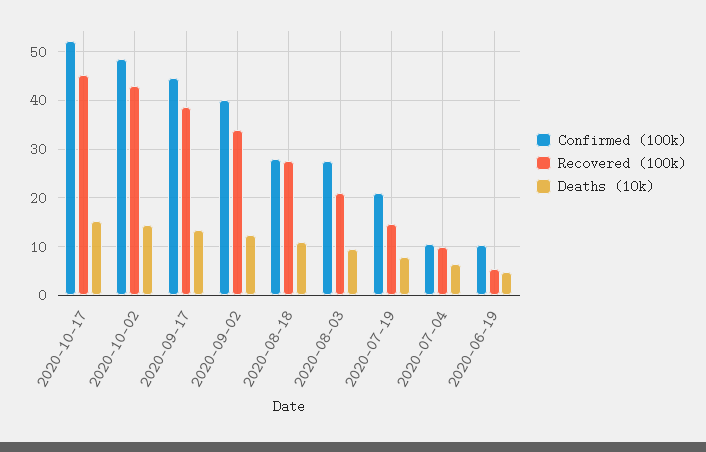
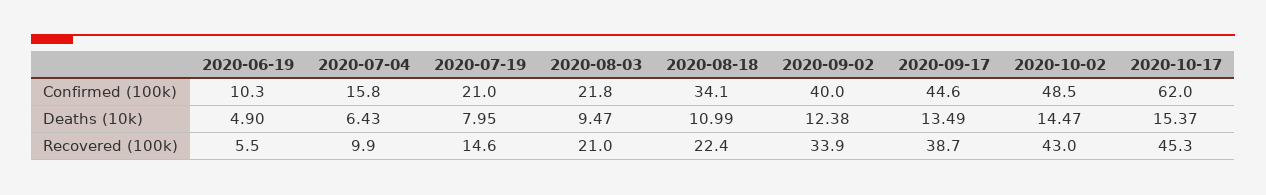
  {
    "Confirmed (100k)": {
-     "2020-10-17": 52,
+     "2020-10-17": 62,
      "2020-10-02": 48.5,
      "2020-09-17": 44.6,
      "2020-09-02": 40,
-     "2020-08-18": 28,
+     "2020-08-18": 34.1,
-     "2020-08-03": 28,
+     "2020-08-03": 21.8,
      "2020-07-19": 21,
-     "2020-07-04": 10,
+     "2020-07-04": 15.8,
      "2020-06-19": 10.3
    },
    "Recovered (100k)": {
      "2020-10-17": 45.3,
      "2020-10-02": 43,
      "2020-09-17": 38.7,
      "2020-09-02": 33.9,
-     "2020-08-18": 28,
+     "2020-08-18": 22.4,
      "2020-08-03": 21,
      "2020-07-19": 14.6,
      "2020-07-04": 9.9,
      "2020-06-19": 5.5
    },
    "Deaths (10k)": {
      "2020-10-17": 15.37,
      "2020-10-02": 14.47,
      "2020-09-17": 13.49,
      "2020-09-02": 12.38,
      "2020-08-18": 10.99,
      "2020-08-03": 9.47,
      "2020-07-19": 7.95,
      "2020-07-04": 6.43,
      "2020-06-19": 4.9
    }
  }

